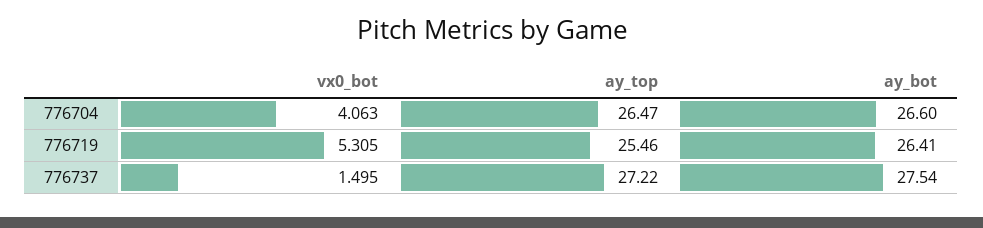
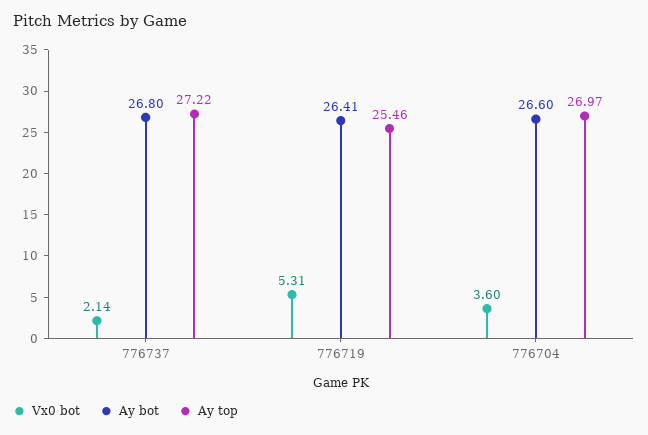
  {
    "vx0_bot": {
-     "776704": 4.063,
+     "776704": 3.6,
      "776719": 5.305,
-     "776737": 1.495
+     "776737": 2.14
    },
    "ay_top": {
-     "776704": 26.47,
+     "776704": 26.97,
      "776719": 25.46,
      "776737": 27.22
    },
    "ay_bot": {
      "776704": 26.6,
      "776719": 26.41,
-     "776737": 27.54
+     "776737": 26.8
    }
  }

